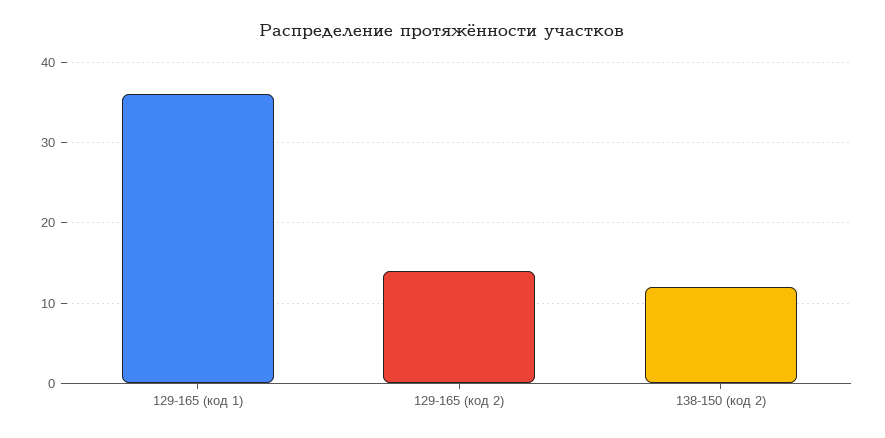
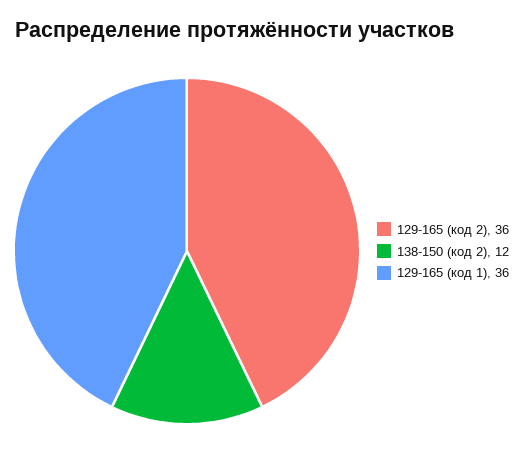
  {
    "129-165 (код 1)": 36,
-   "129-165 (код 2)": 14,
+   "129-165 (код 2)": 36,
    "138-150 (код 2)": 12
  }

